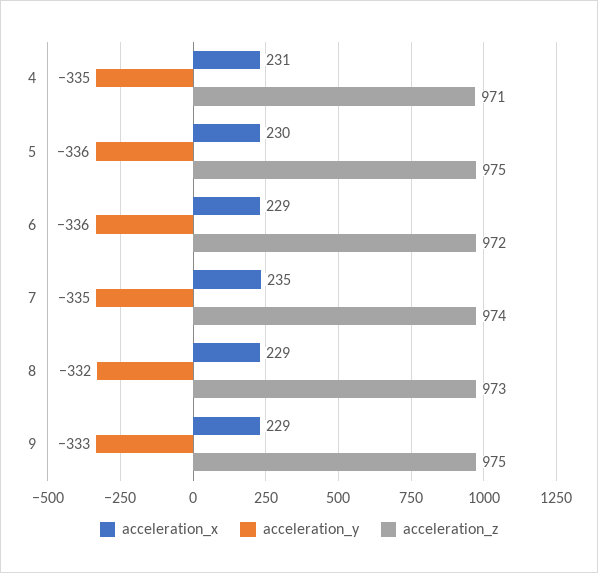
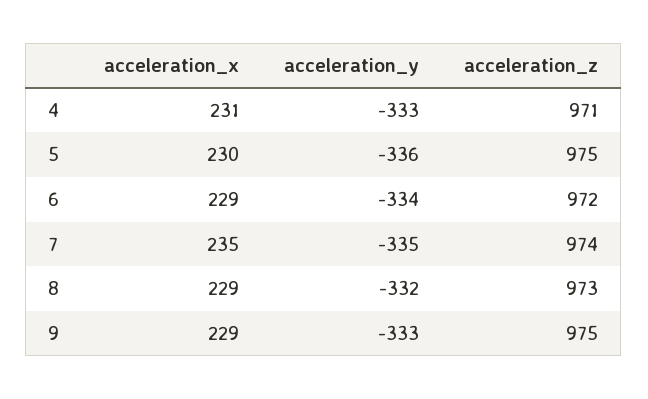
  {
    "acceleration_x": {
      "4": 231,
      "5": 230,
      "6": 229,
      "7": 235,
      "8": 229,
      "9": 229
    },
    "acceleration_y": {
-     "4": -335,
+     "4": -333,
      "5": -336,
-     "6": -336,
+     "6": -334,
      "7": -335,
      "8": -332,
      "9": -333
    },
    "acceleration_z": {
      "4": 971,
      "5": 975,
      "6": 972,
      "7": 974,
      "8": 973,
      "9": 975
    }
  }

